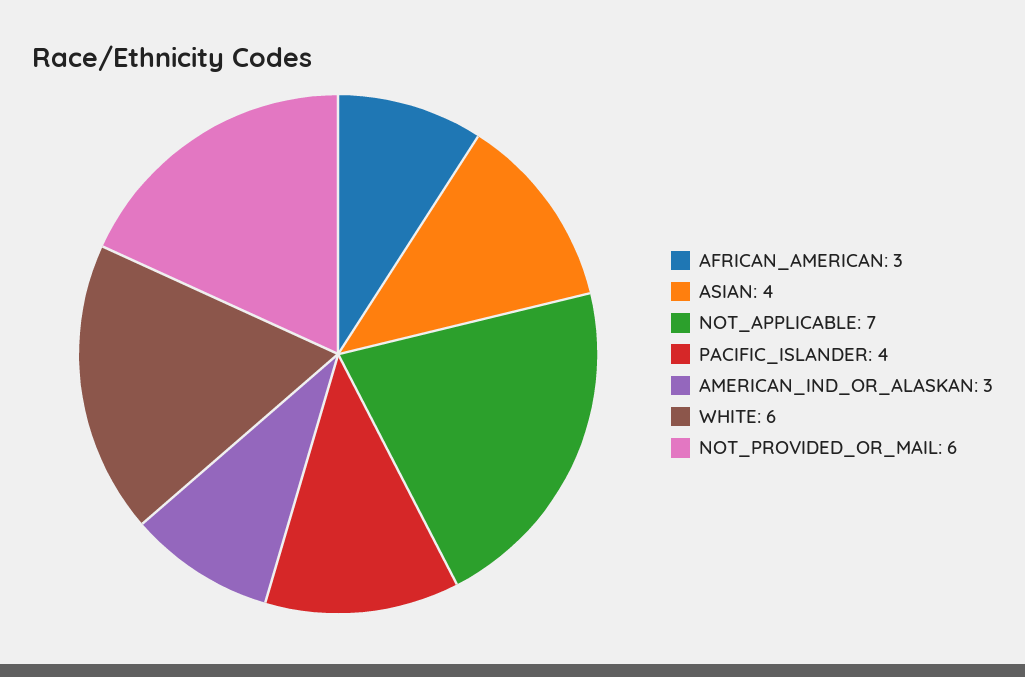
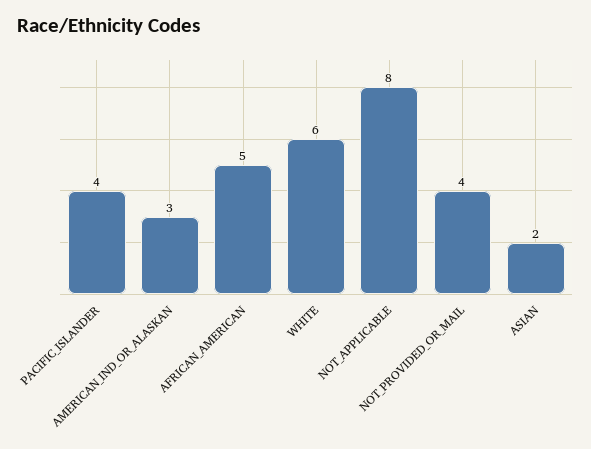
  {
-   "AFRICAN_AMERICAN": 3,
+   "AFRICAN_AMERICAN": 5,
-   "ASIAN": 4,
+   "ASIAN": 2,
-   "NOT_APPLICABLE": 7,
+   "NOT_APPLICABLE": 8,
    "PACIFIC_ISLANDER": 4,
    "AMERICAN_IND_OR_ALASKAN": 3,
    "WHITE": 6,
-   "NOT_PROVIDED_OR_MAIL": 6
+   "NOT_PROVIDED_OR_MAIL": 4
  }

